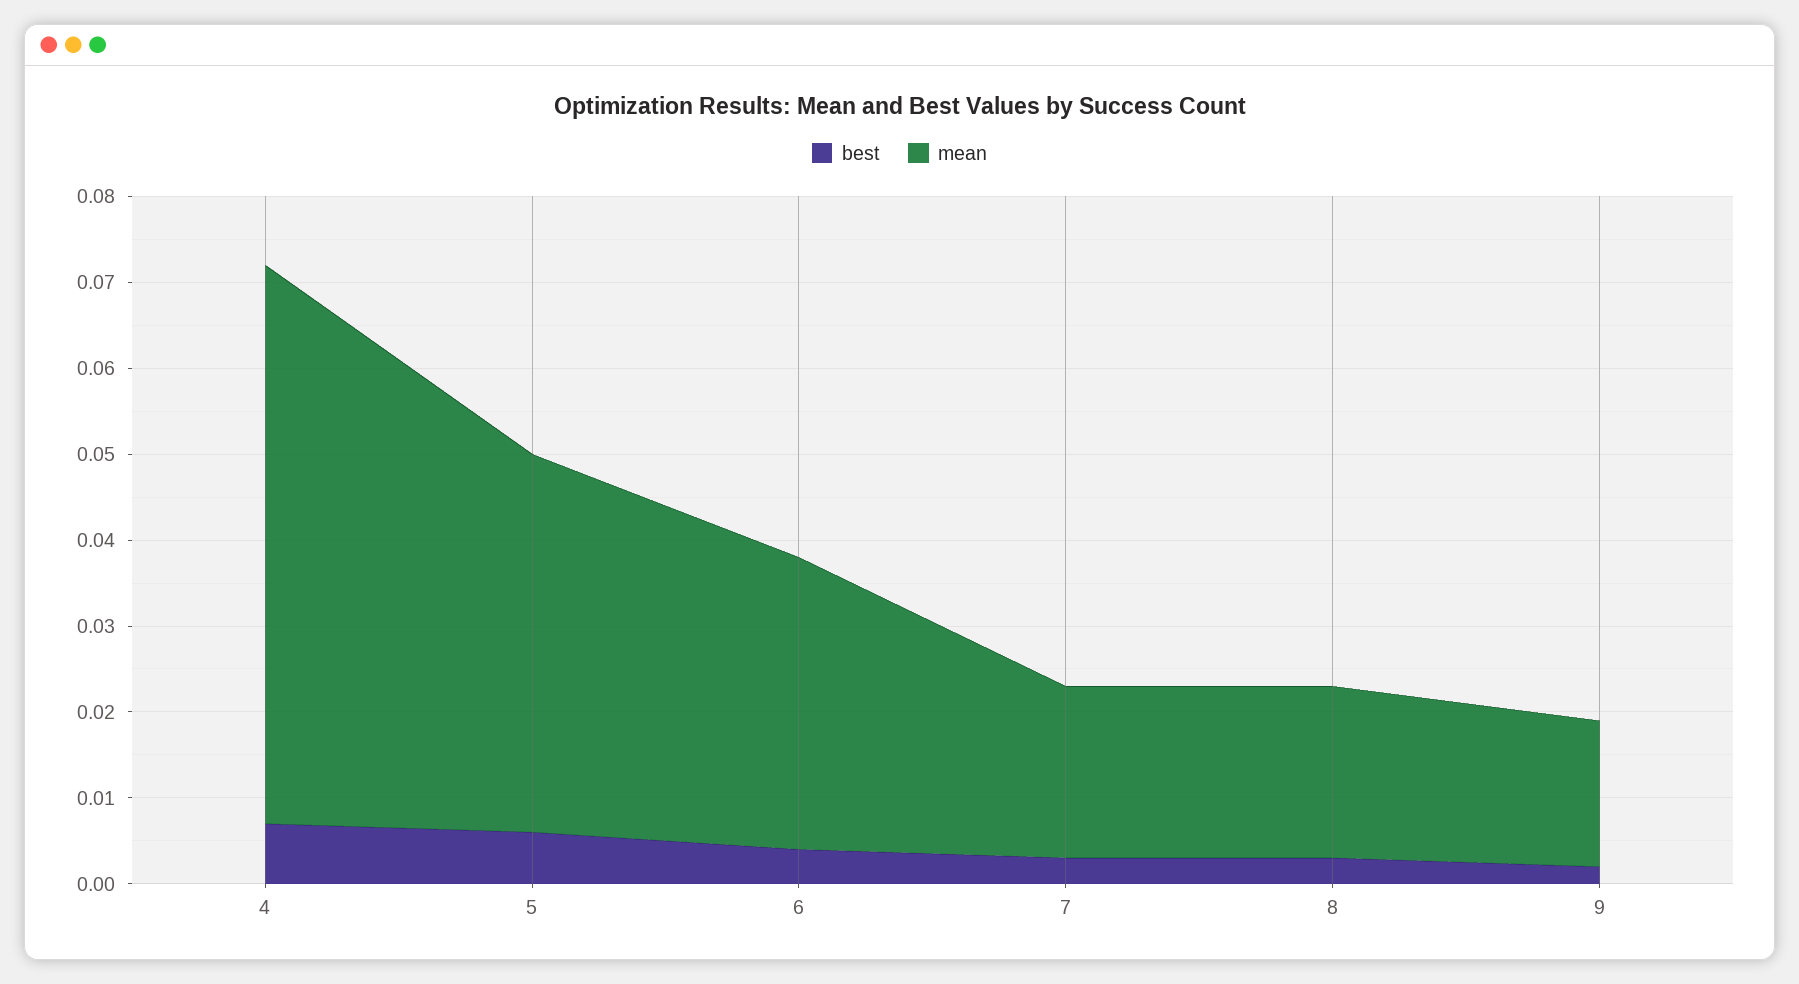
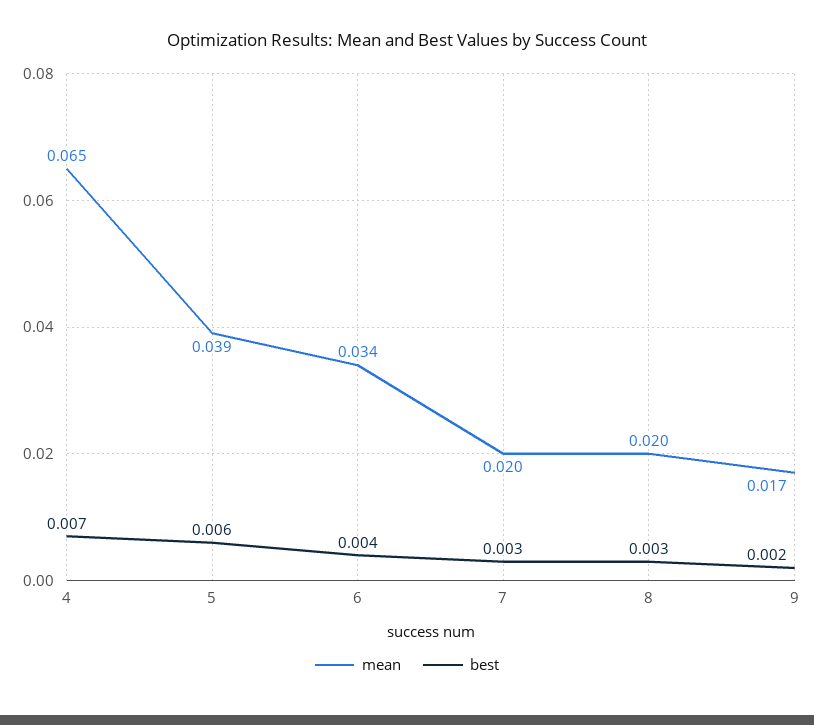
  {
    "best": {
      "4": 0.007,
      "5": 0.006,
      "6": 0.004,
      "7": 0.003,
      "8": 0.003,
      "9": 0.002
    },
    "mean": {
      "4": 0.065,
-     "5": 0.044,
+     "5": 0.039,
      "6": 0.034,
      "7": 0.02,
      "8": 0.02,
      "9": 0.017
    }
  }

